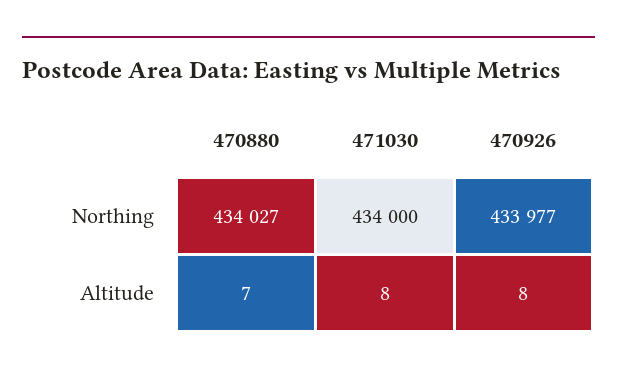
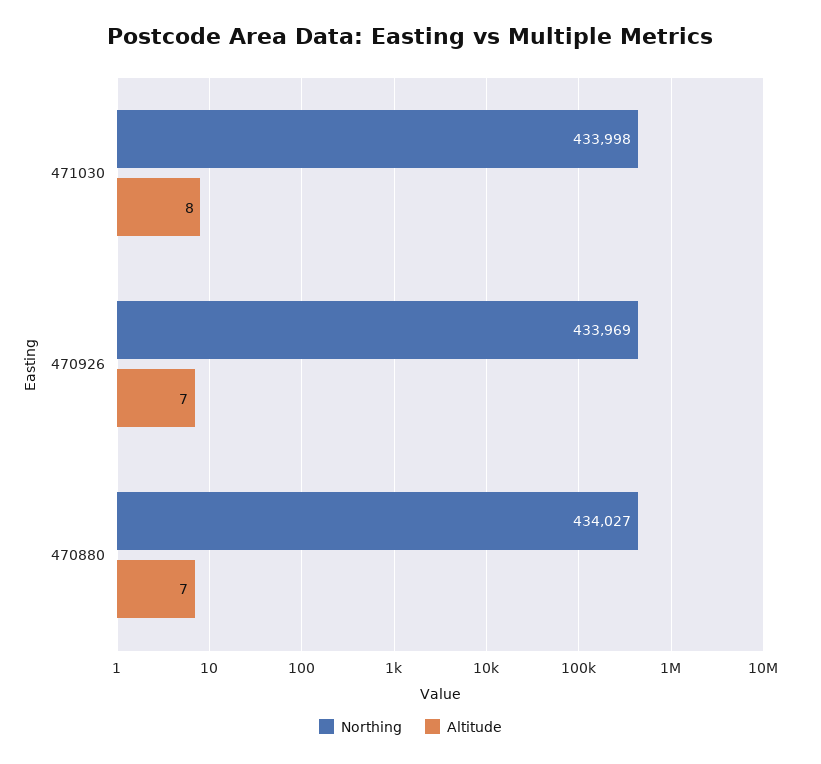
  {
    "Northing": {
      "470880": 434027,
-     "471030": 434000,
+     "471030": 433998,
-     "470926": 433977
+     "470926": 433969
    },
    "Altitude": {
      "470880": 7,
      "471030": 8,
-     "470926": 8
+     "470926": 7
    }
  }

